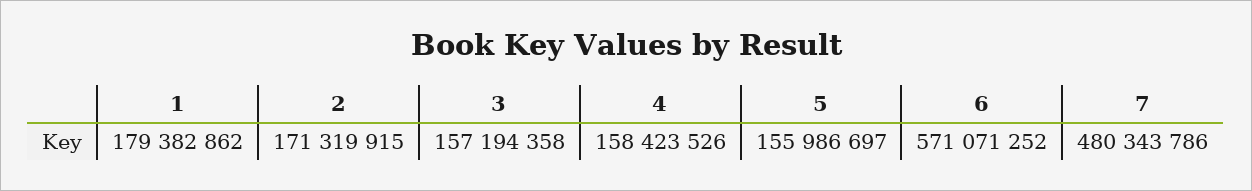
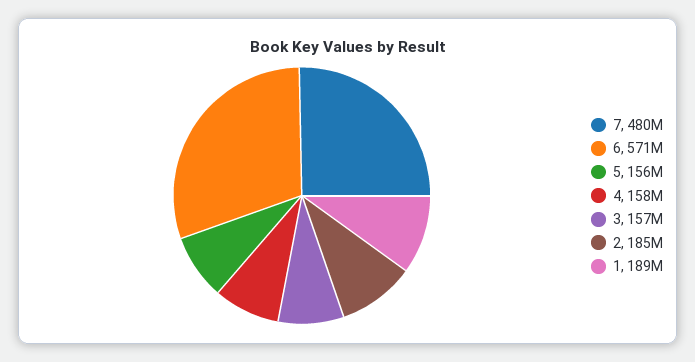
  {
-   "1": 179382862,
+   "1": 189000000,
-   "2": 171319915,
+   "2": 185000000,
    "3": 157194358,
    "4": 158423526,
    "5": 155986697,
    "6": 571071252,
    "7": 480343786
  }

